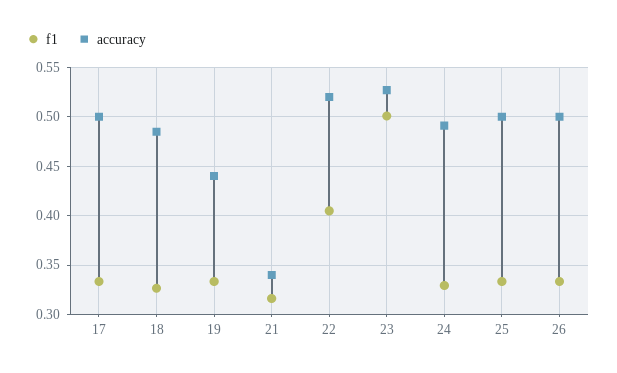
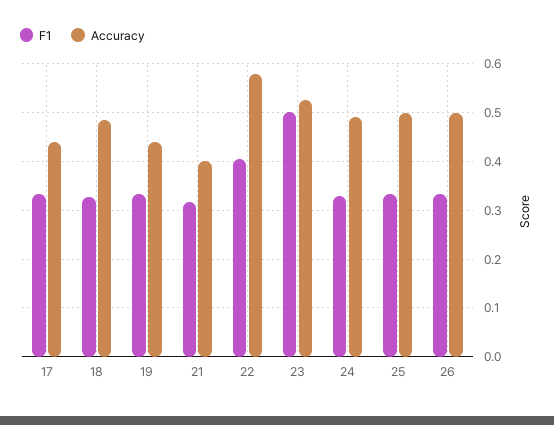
  {
    "f1": {
      "17": 0.33,
      "18": 0.33,
      "19": 0.33,
      "21": 0.32,
      "22": 0.4,
      "23": 0.5,
      "24": 0.33,
      "25": 0.33,
      "26": 0.33
    },
    "accuracy": {
-     "17": 0.5,
+     "17": 0.44,
      "18": 0.48,
      "19": 0.44,
-     "21": 0.34,
+     "21": 0.4,
-     "22": 0.52,
+     "22": 0.58,
      "23": 0.53,
      "24": 0.49,
      "25": 0.5,
      "26": 0.5
    }
  }

